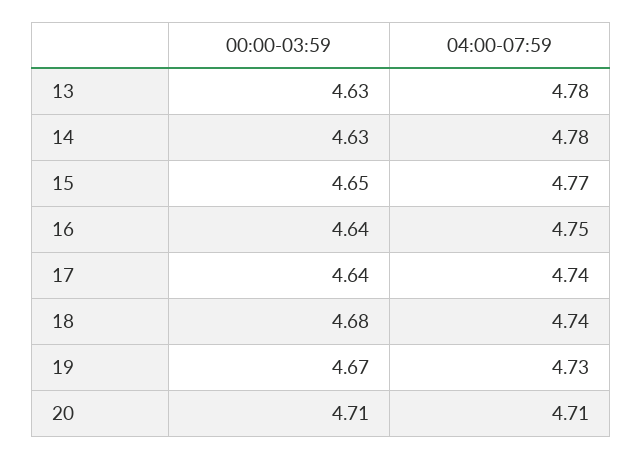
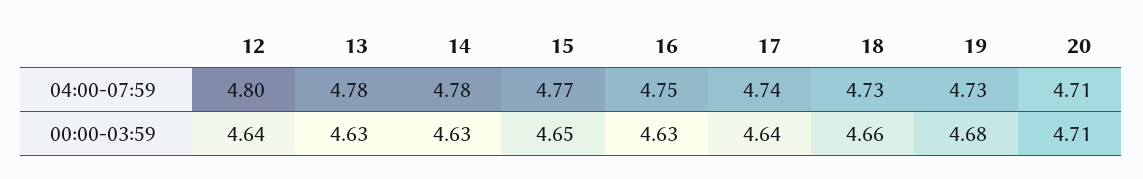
  {
    "00:00-03:59": {
      "13": 4.63,
      "14": 4.63,
      "15": 4.65,
-     "16": 4.64,
+     "16": 4.63,
      "17": 4.64,
-     "18": 4.68,
+     "18": 4.66,
-     "19": 4.67,
+     "19": 4.68,
-     "20": 4.71
+     "20": 4.71,
+     "12": 4.64
    },
    "04:00-07:59": {
      "13": 4.78,
      "14": 4.78,
      "15": 4.77,
      "16": 4.75,
      "17": 4.74,
-     "18": 4.74,
+     "18": 4.73,
      "19": 4.73,
-     "20": 4.71
+     "20": 4.71,
+     "12": 4.8
    }
  }

